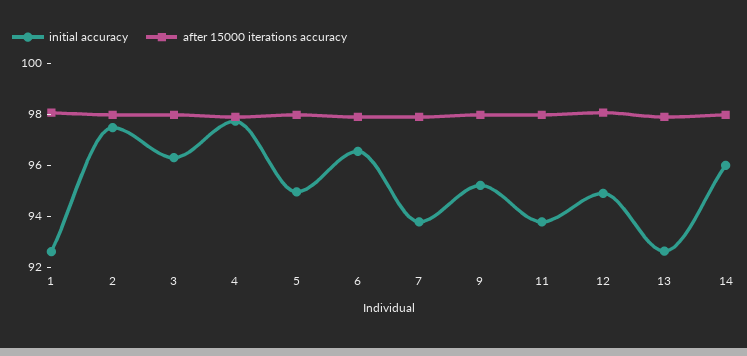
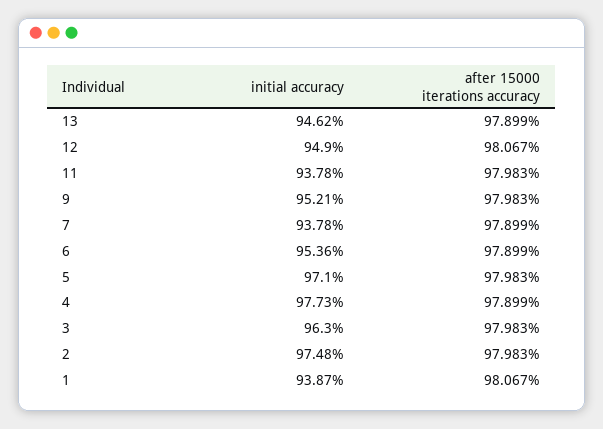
  {
    "initial accuracy": {
-     "1": 92.5,
+     "1": 93.87,
      "2": 97.48,
      "3": 96.3,
      "4": 97.73,
-     "5": 95,
+     "5": 97.1,
-     "6": 96.5,
+     "6": 95.36,
      "7": 93.78,
      "9": 95.21,
      "11": 93.78,
      "12": 94.9,
-     "13": 92.5,
+     "13": 94.62
-     "14": 96
    },
    "after 15000 iterations accuracy": {
      "1": 98.067,
      "2": 97.983,
      "3": 97.983,
      "4": 97.899,
      "5": 97.983,
      "6": 97.899,
      "7": 97.899,
      "9": 97.983,
      "11": 97.983,
      "12": 98.067,
-     "13": 97.899,
+     "13": 97.899
-     "14": 98
    }
  }

